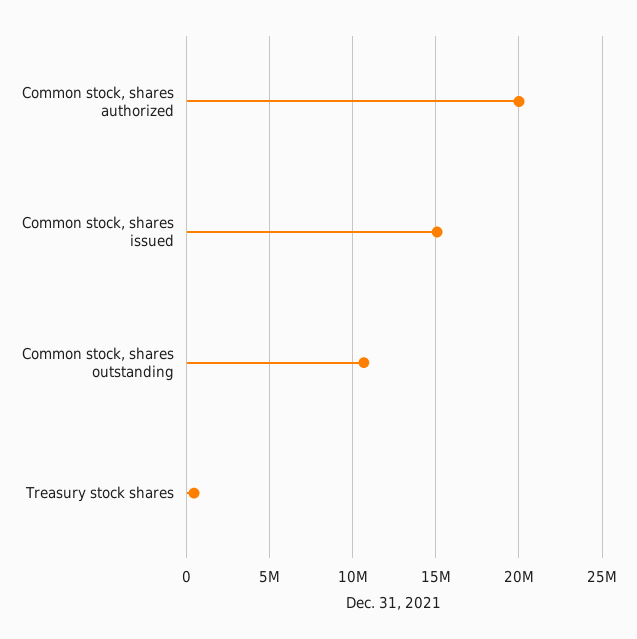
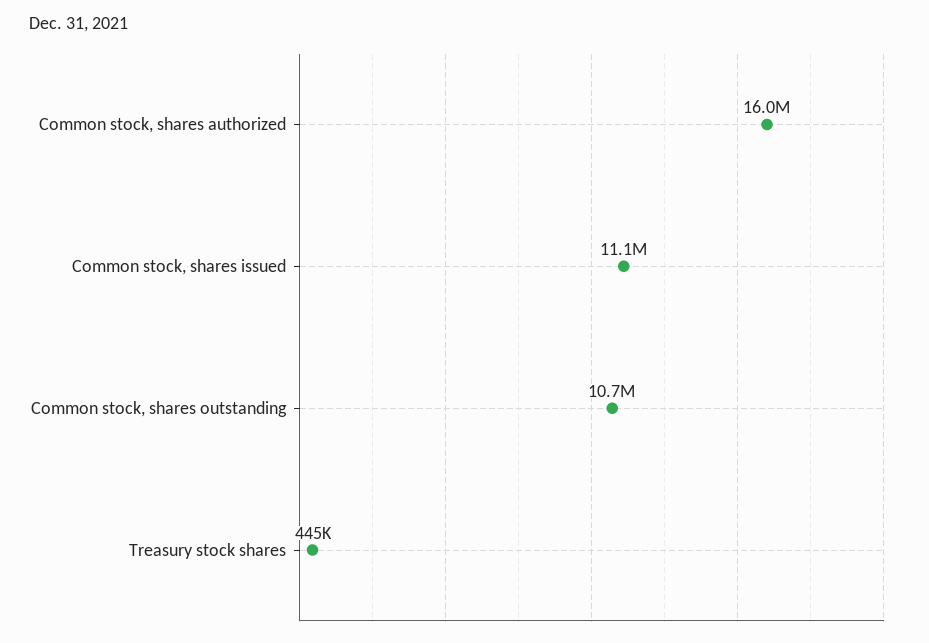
  {
-   "Common stock, shares authorized": 20000000,
+   "Common stock, shares authorized": 16000000,
-   "Common stock, shares issued": 15000000,
+   "Common stock, shares issued": 11100000,
    "Common stock, shares outstanding": 10700000,
    "Treasury stock shares": 445000
  }

